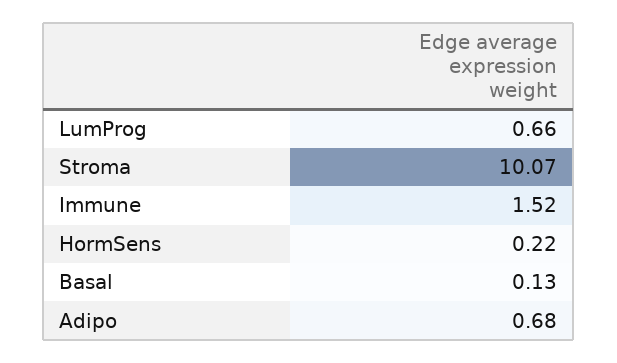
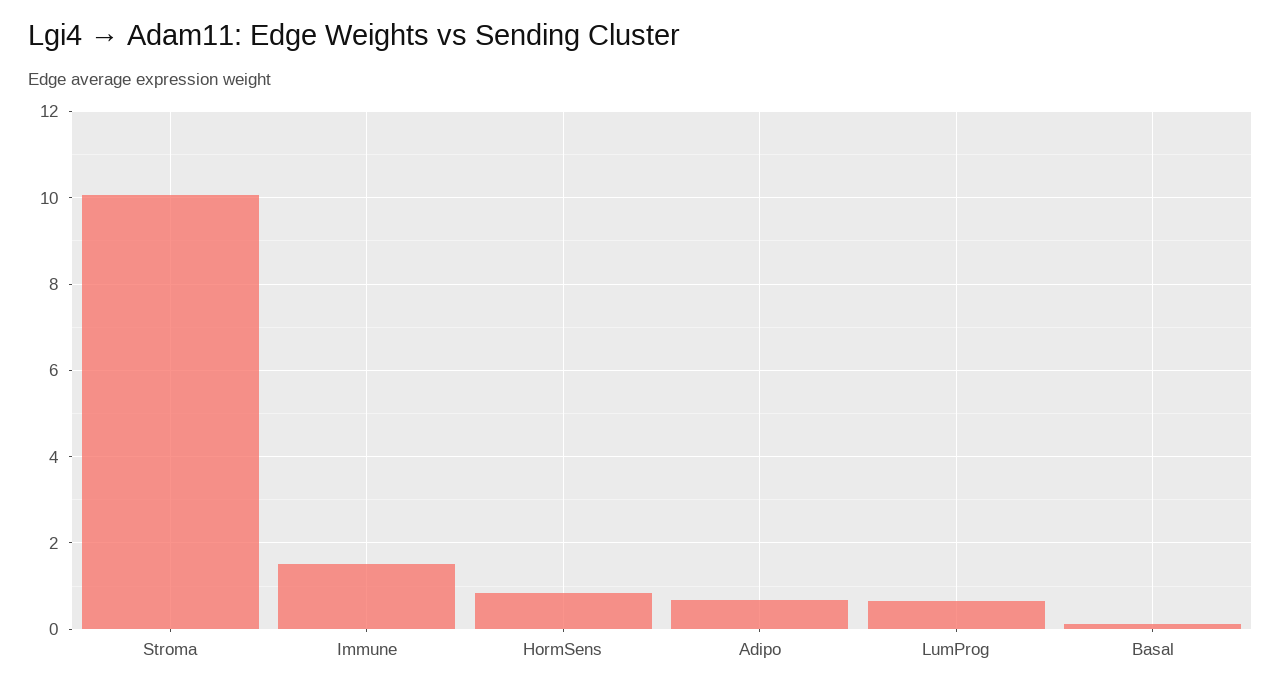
  {
    "LumProg": 0.66,
    "Stroma": 10.07,
    "Immune": 1.52,
-   "HormSens": 0.22,
+   "HormSens": 0.8,
    "Basal": 0.13,
    "Adipo": 0.68
  }

